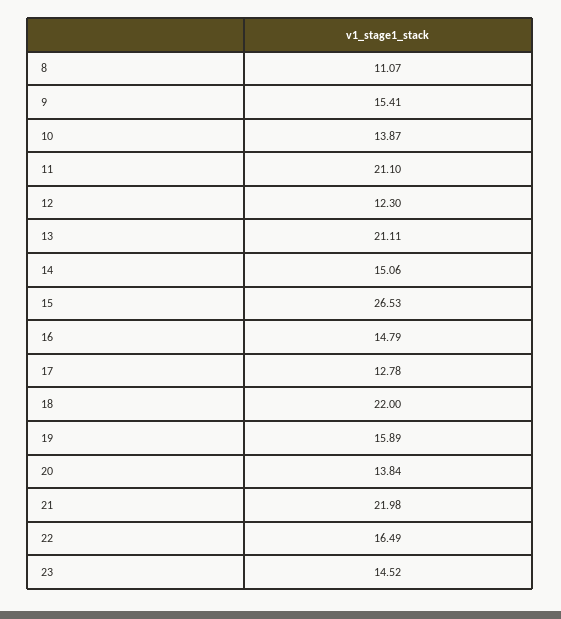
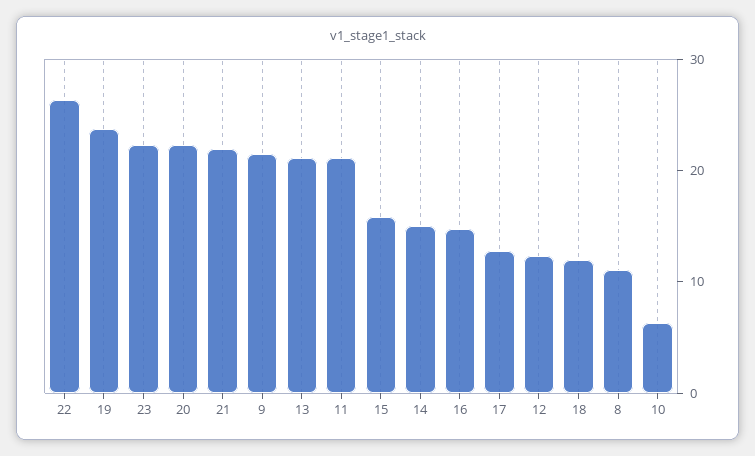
  {
    "8": 11.07,
-   "9": 15.41,
+   "9": 22,
-   "10": 13.87,
+   "10": 6,
    "11": 21.1,
    "12": 12.3,
    "13": 21.11,
    "14": 15.06,
-   "15": 26.53,
+   "15": 16,
    "16": 14.79,
    "17": 12.78,
-   "18": 22,
+   "18": 12,
-   "19": 15.89,
+   "19": 24,
-   "20": 13.84,
+   "20": 22,
    "21": 21.98,
-   "22": 16.49,
+   "22": 26,
-   "23": 14.52
+   "23": 22
  }

